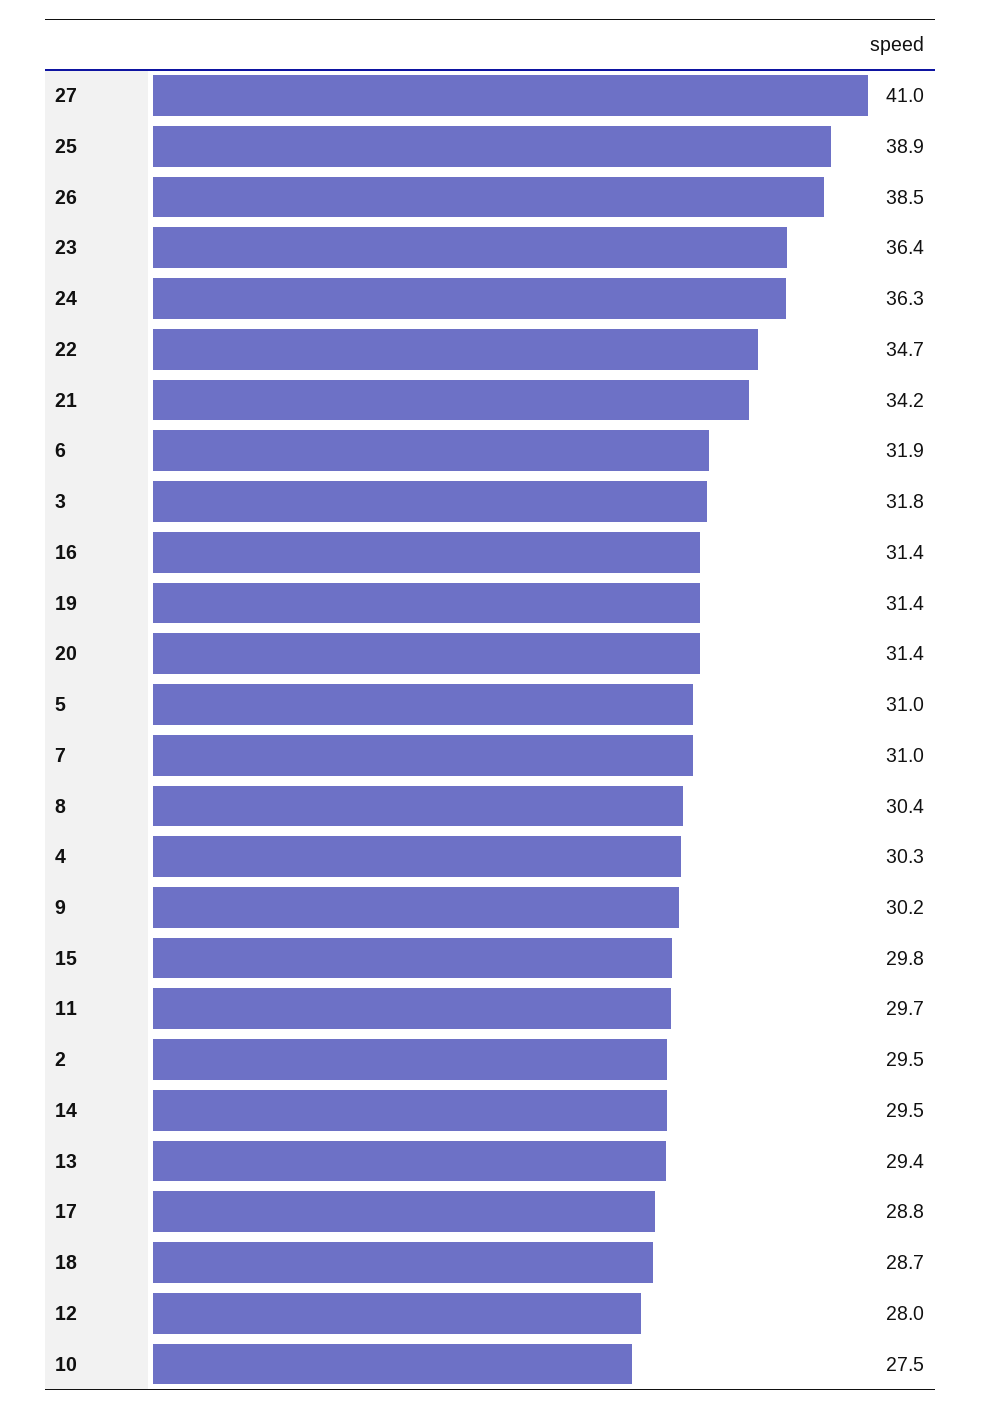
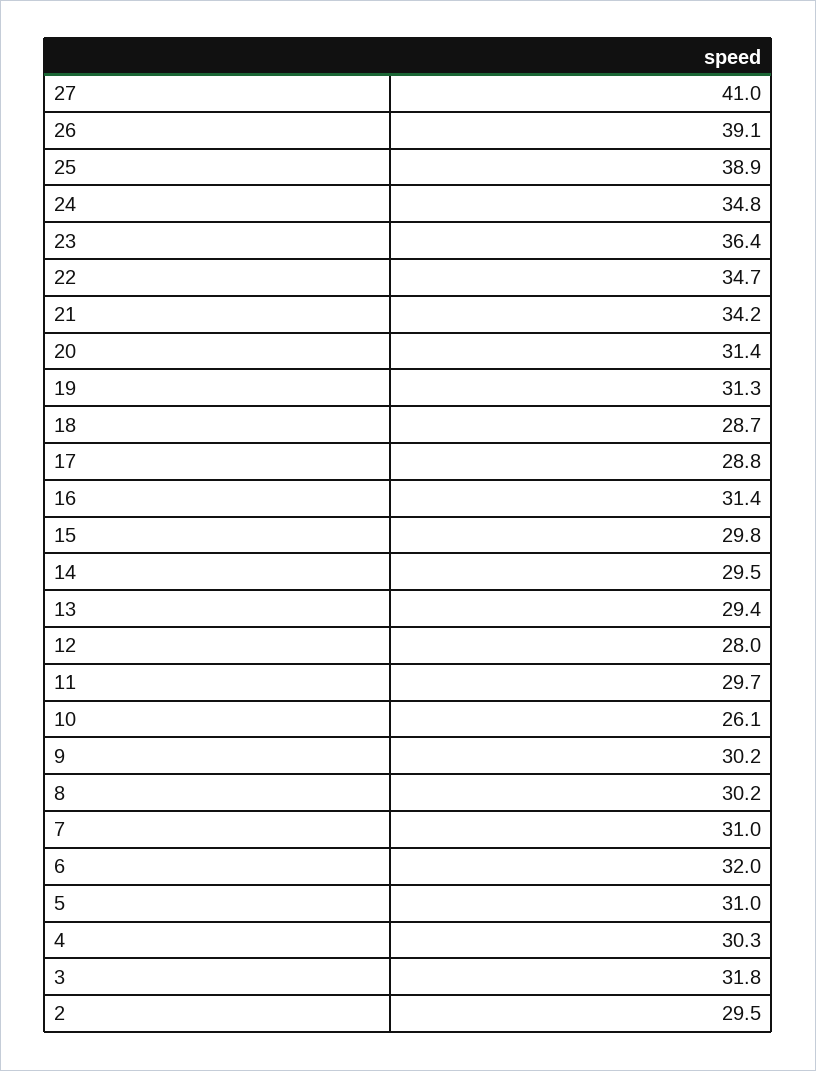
  {
    "27": 41,
    "25": 38.9,
-   "26": 38.5,
+   "26": 39.1,
    "23": 36.4,
-   "24": 36.3,
+   "24": 34.8,
    "22": 34.7,
    "21": 34.2,
-   "6": 31.9,
+   "6": 32,
    "3": 31.8,
    "16": 31.4,
-   "19": 31.4,
+   "19": 31.3,
    "20": 31.4,
    "5": 31,
    "7": 31,
-   "8": 30.4,
+   "8": 30.2,
    "4": 30.3,
    "9": 30.2,
    "15": 29.8,
    "11": 29.7,
    "2": 29.5,
    "14": 29.5,
    "13": 29.4,
    "17": 28.8,
    "18": 28.7,
    "12": 28,
-   "10": 27.5
+   "10": 26.1
  }

